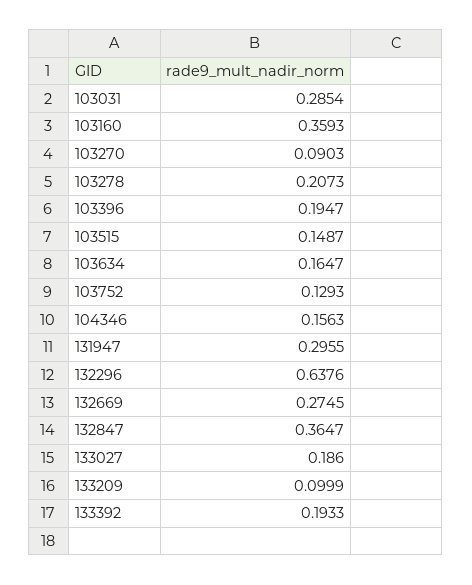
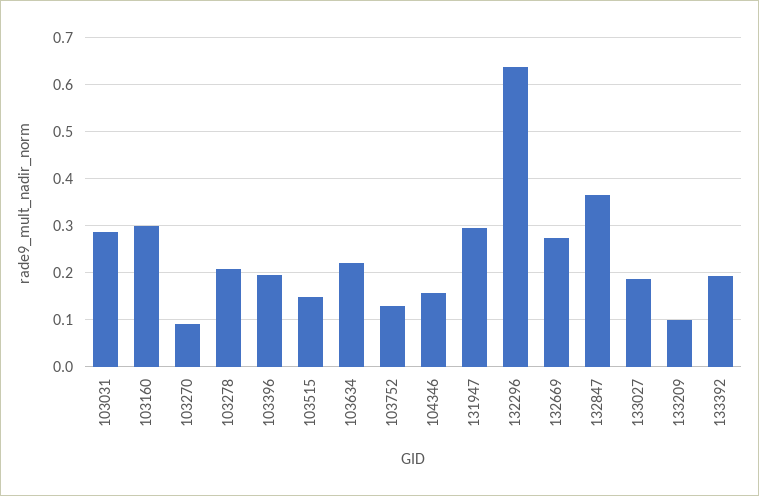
  {
    "103031": 0.2854,
-   "103160": 0.3593,
+   "103160": 0.3,
    "103270": 0.0903,
    "103278": 0.2073,
    "103396": 0.1947,
    "103515": 0.1487,
-   "103634": 0.1647,
+   "103634": 0.22,
    "103752": 0.1293,
    "104346": 0.1563,
    "131947": 0.2955,
    "132296": 0.6376,
    "132669": 0.2745,
    "132847": 0.3647,
    "133027": 0.186,
    "133209": 0.0999,
    "133392": 0.1933
  }

